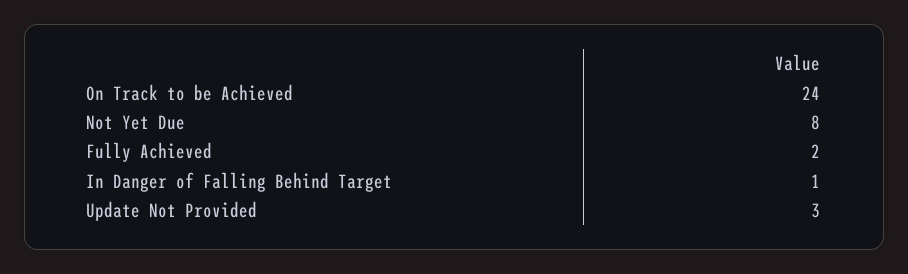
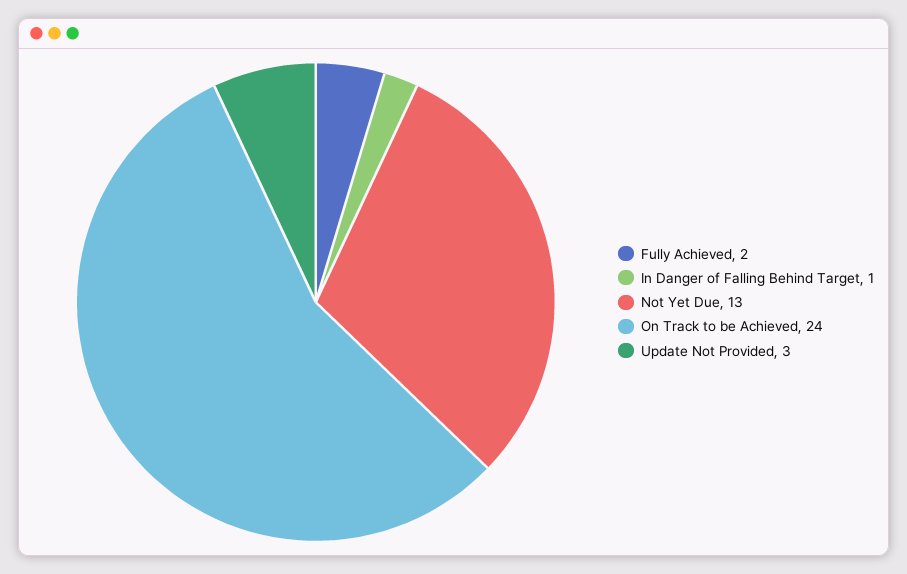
  {
    "On Track to be Achieved": 24,
-   "Not Yet Due": 8,
+   "Not Yet Due": 13,
    "Fully Achieved": 2,
    "In Danger of Falling Behind Target": 1,
    "Update Not Provided": 3
  }

